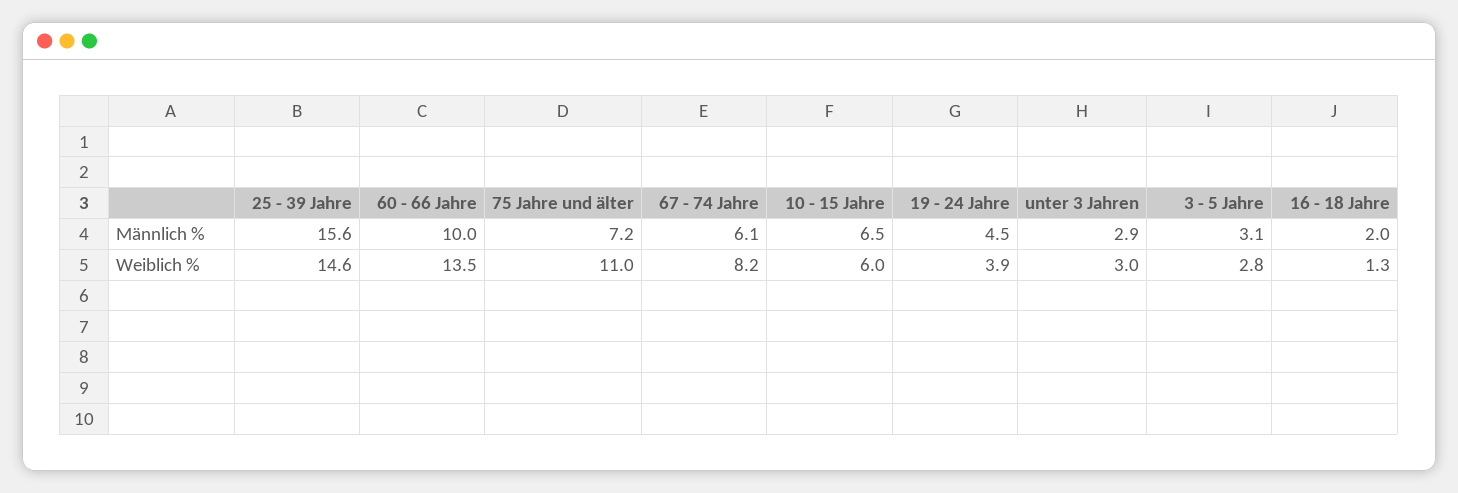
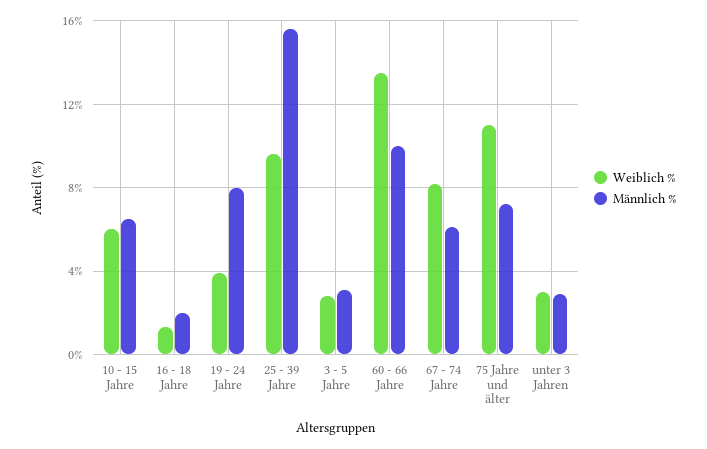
  {
    "Männlich %": {
      "25 - 39 Jahre": 15.6,
      "60 - 66 Jahre": 10,
      "75 Jahre und älter": 7.2,
      "67 - 74 Jahre": 6.1,
      "10 - 15 Jahre": 6.5,
-     "19 - 24 Jahre": 4.5,
+     "19 - 24 Jahre": 8,
      "unter 3 Jahren": 2.9,
      "3 - 5 Jahre": 3.1,
      "16 - 18 Jahre": 2
    },
    "Weiblich %": {
-     "25 - 39 Jahre": 14.6,
+     "25 - 39 Jahre": 9.5,
      "60 - 66 Jahre": 13.5,
      "75 Jahre und älter": 11,
      "67 - 74 Jahre": 8.2,
      "10 - 15 Jahre": 6,
      "19 - 24 Jahre": 3.9,
      "unter 3 Jahren": 3,
      "3 - 5 Jahre": 2.8,
      "16 - 18 Jahre": 1.3
    }
  }

